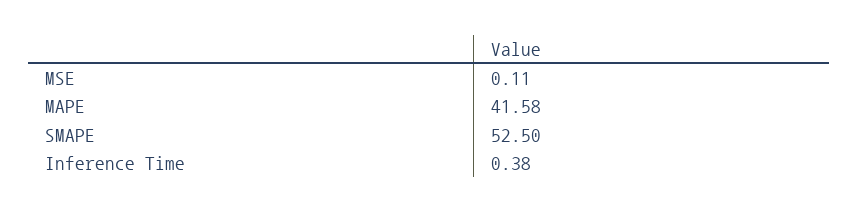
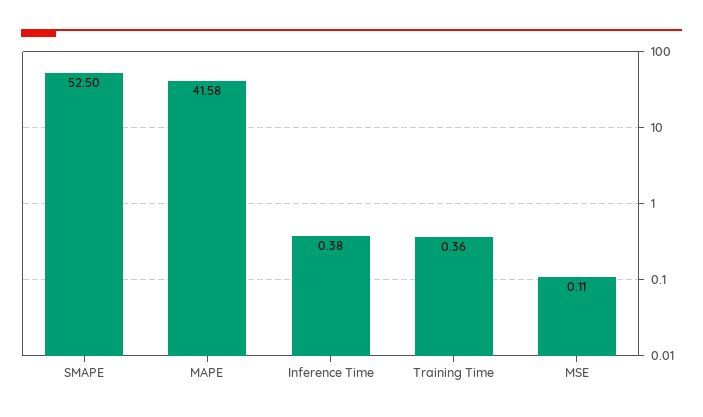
  {
    "MSE": 0.11,
    "MAPE": 41.58,
    "SMAPE": 52.5,
-   "Inference Time": 0.38
+   "Inference Time": 0.38,
+   "Training Time": 0.36
  }

